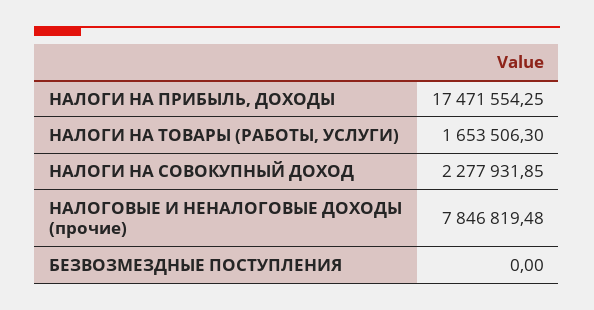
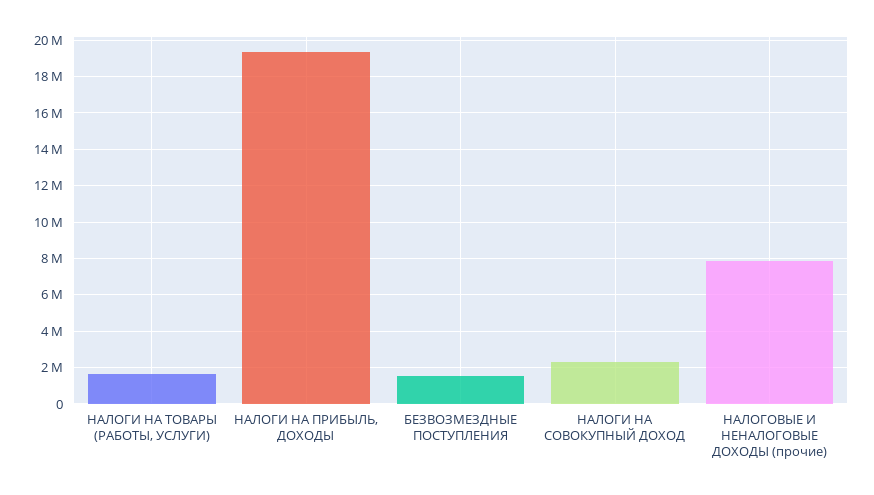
  {
-   "НАЛОГИ НА ПРИБЫЛЬ, ДОХОДЫ": 17471554.25,
+   "НАЛОГИ НА ПРИБЫЛЬ, ДОХОДЫ": 19500000,
    "НАЛОГИ НА ТОВАРЫ (РАБОТЫ, УСЛУГИ)": 1653506.3,
    "НАЛОГИ НА СОВОКУПНЫЙ ДОХОД": 2277931.85,
    "НАЛОГОВЫЕ И НЕНАЛОГОВЫЕ ДОХОДЫ (прочие)": 7846819.48,
-   "БЕЗВОЗМЕЗДНЫЕ ПОСТУПЛЕНИЯ": 0
+   "БЕЗВОЗМЕЗДНЫЕ ПОСТУПЛЕНИЯ": 1500000
  }

